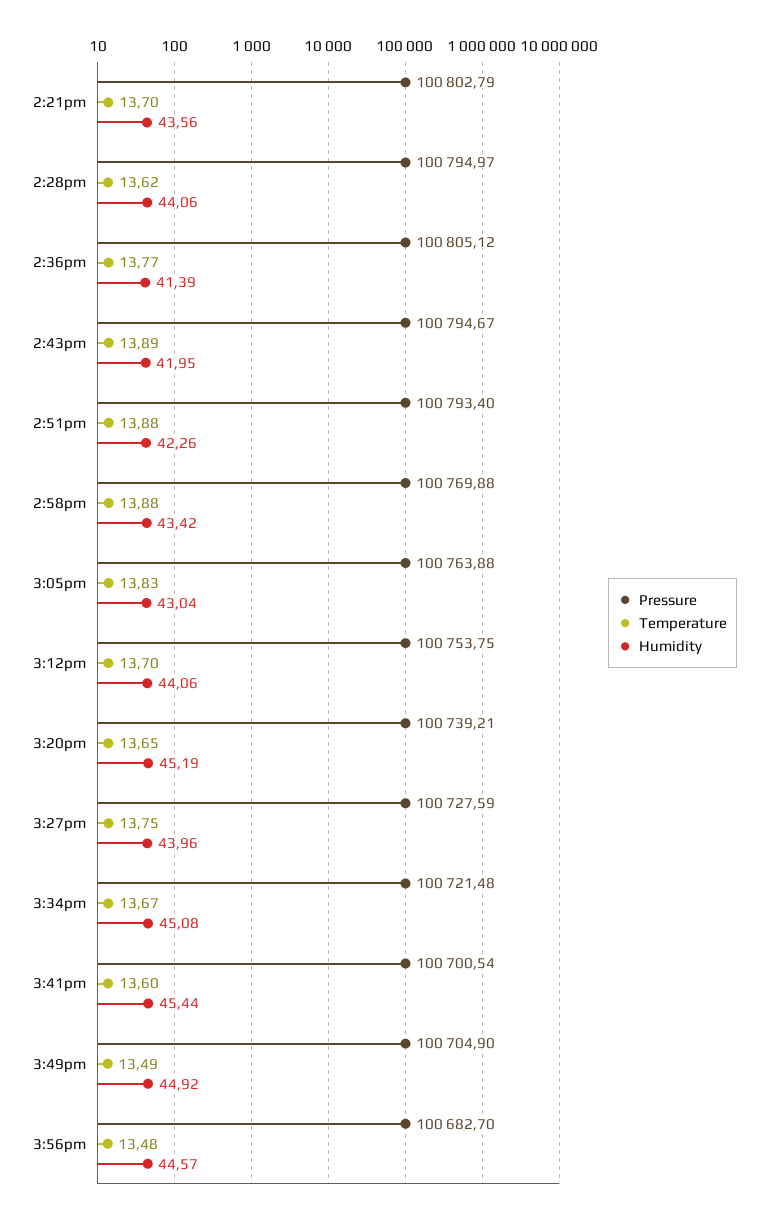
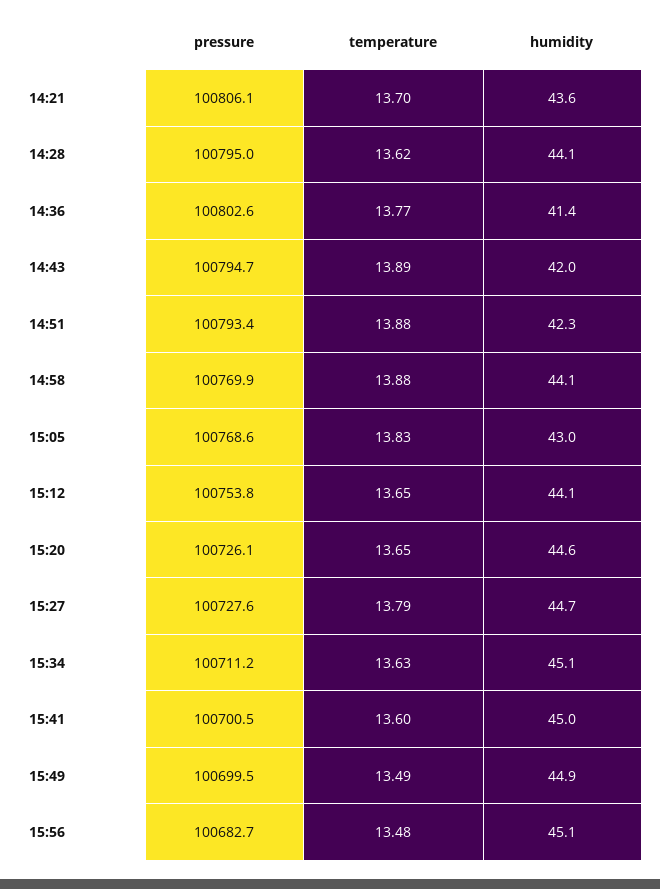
  {
    "Pressure": {
-     "2:21pm": 100802.79,
+     "2:21pm": 100806.1,
      "2:28pm": 100794.97,
-     "2:36pm": 100805.12,
+     "2:36pm": 100802.6,
      "2:43pm": 100794.67,
      "2:51pm": 100793.4,
      "2:58pm": 100769.88,
-     "3:05pm": 100763.88,
+     "3:05pm": 100768.6,
      "3:12pm": 100753.75,
-     "3:20pm": 100739.21,
+     "3:20pm": 100726.1,
      "3:27pm": 100727.59,
-     "3:34pm": 100721.48,
+     "3:34pm": 100711.2,
      "3:41pm": 100700.54,
-     "3:49pm": 100704.9,
+     "3:49pm": 100699.5,
      "3:56pm": 100682.7
    },
    "Temperature": {
      "2:21pm": 13.7,
      "2:28pm": 13.62,
      "2:36pm": 13.77,
      "2:43pm": 13.89,
      "2:51pm": 13.88,
      "2:58pm": 13.88,
      "3:05pm": 13.83,
-     "3:12pm": 13.7,
+     "3:12pm": 13.65,
      "3:20pm": 13.65,
-     "3:27pm": 13.75,
+     "3:27pm": 13.79,
-     "3:34pm": 13.67,
+     "3:34pm": 13.63,
      "3:41pm": 13.6,
      "3:49pm": 13.49,
      "3:56pm": 13.48
    },
    "Humidity": {
      "2:21pm": 43.56,
      "2:28pm": 44.06,
      "2:36pm": 41.39,
      "2:43pm": 41.95,
      "2:51pm": 42.26,
-     "2:58pm": 43.42,
+     "2:58pm": 44.1,
      "3:05pm": 43.04,
      "3:12pm": 44.06,
-     "3:20pm": 45.19,
+     "3:20pm": 44.6,
-     "3:27pm": 43.96,
+     "3:27pm": 44.7,
      "3:34pm": 45.08,
-     "3:41pm": 45.44,
+     "3:41pm": 45,
      "3:49pm": 44.92,
-     "3:56pm": 44.57
+     "3:56pm": 45.1
    }
  }

